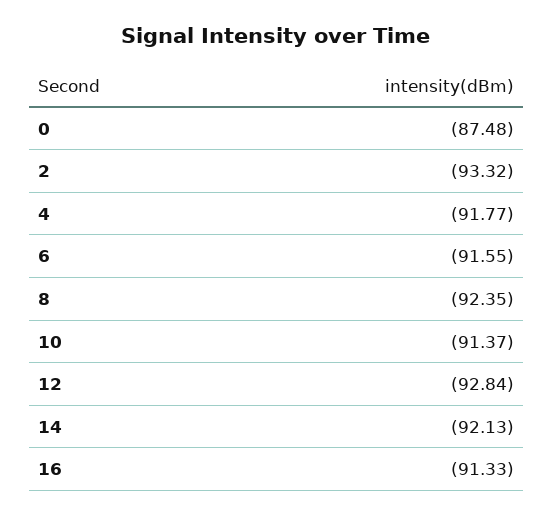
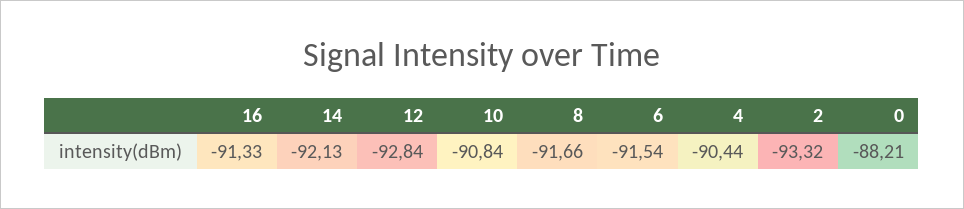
  {
-   "0": -87.48,
+   "0": -88.21,
    "2": -93.32,
-   "4": -91.77,
+   "4": -90.44,
-   "6": -91.55,
+   "6": -91.54,
-   "8": -92.35,
+   "8": -91.66,
-   "10": -91.37,
+   "10": -90.84,
    "12": -92.84,
    "14": -92.13,
    "16": -91.33
  }

